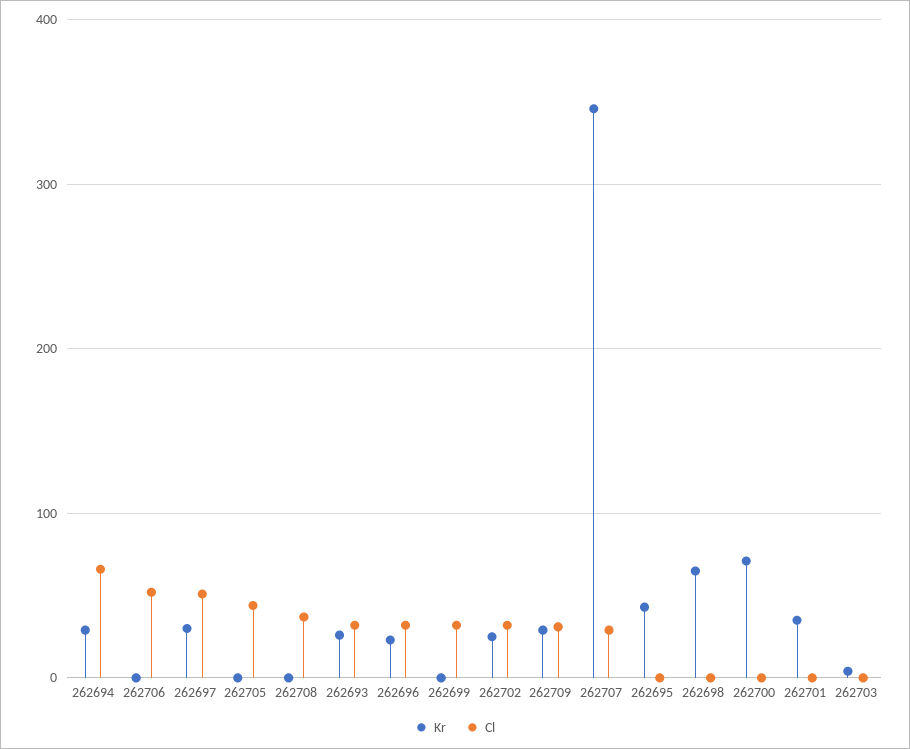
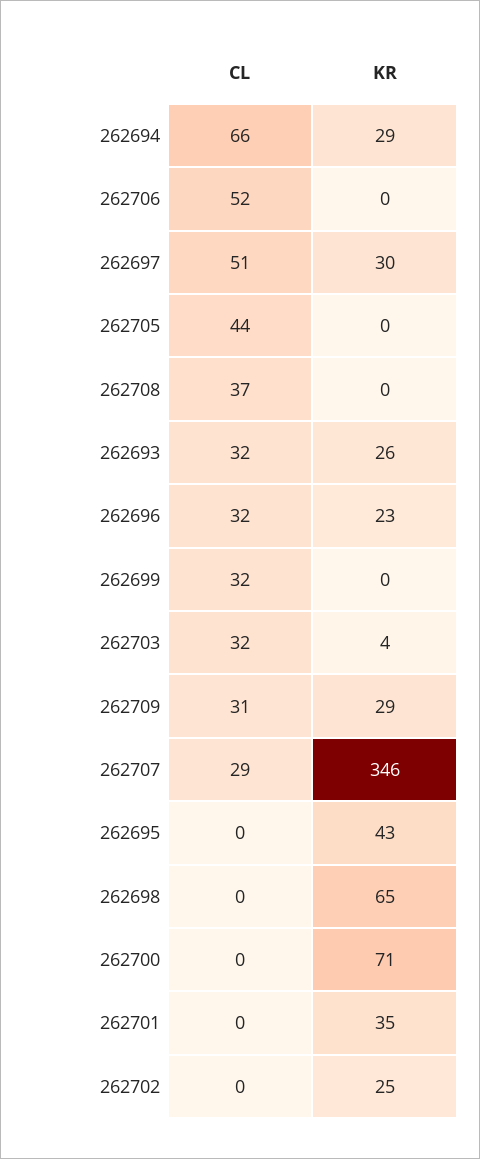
  {
    "Kr": {
      "262694": 29,
      "262706": 0,
      "262697": 30,
      "262705": 0,
      "262708": 0,
      "262693": 26,
      "262696": 23,
      "262699": 0,
      "262702": 25,
      "262709": 29,
      "262707": 346,
      "262695": 43,
      "262698": 65,
      "262700": 71,
      "262701": 35,
      "262703": 4
    },
    "Cl": {
      "262694": 66,
      "262706": 52,
      "262697": 51,
      "262705": 44,
      "262708": 37,
      "262693": 32,
      "262696": 32,
      "262699": 32,
-     "262702": 30,
+     "262702": 0,
      "262709": 31,
      "262707": 29,
      "262695": 0,
      "262698": 0,
      "262700": 0,
      "262701": 0,
-     "262703": 0
+     "262703": 32
    }
  }

